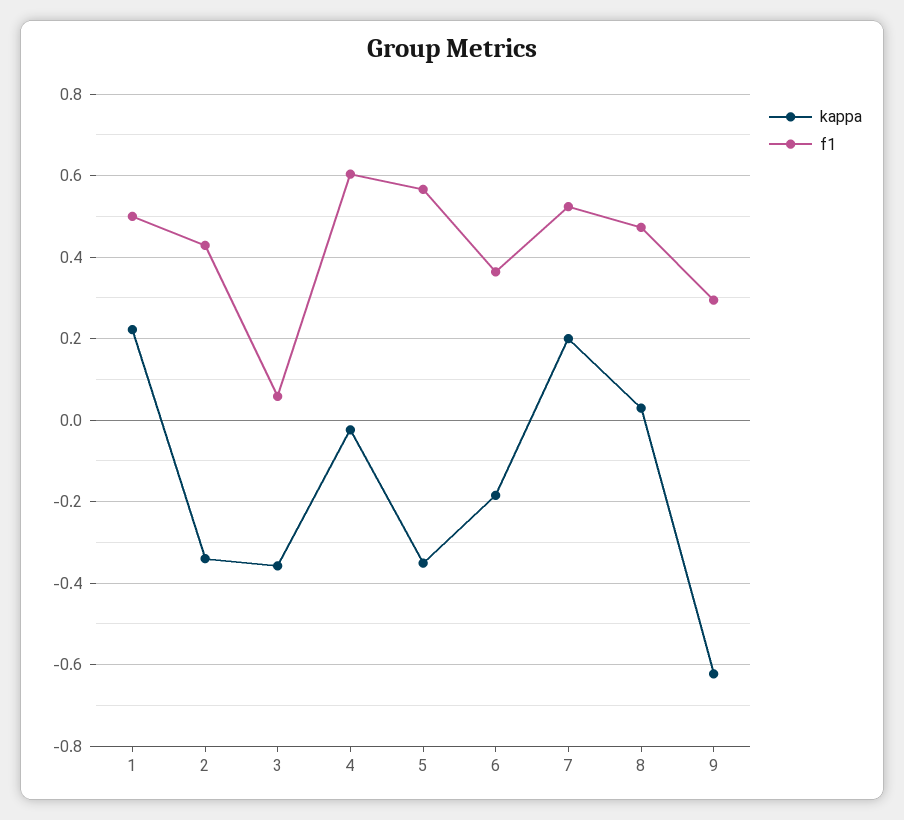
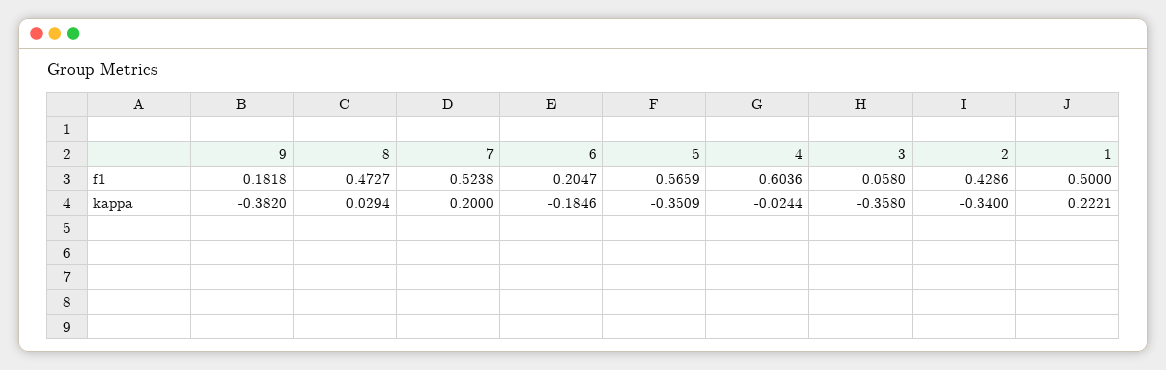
  {
    "kappa": {
      "1": 0.2221,
      "2": -0.34,
      "3": -0.358,
      "4": -0.0244,
      "5": -0.3509,
      "6": -0.1846,
      "7": 0.2,
      "8": 0.0294,
-     "9": -0.62
+     "9": -0.382
    },
    "f1": {
      "1": 0.5,
      "2": 0.4286,
      "3": 0.058,
      "4": 0.6036,
      "5": 0.5659,
-     "6": 0.36,
+     "6": 0.2047,
      "7": 0.5238,
      "8": 0.4727,
-     "9": 0.3
+     "9": 0.1818
    }
  }

